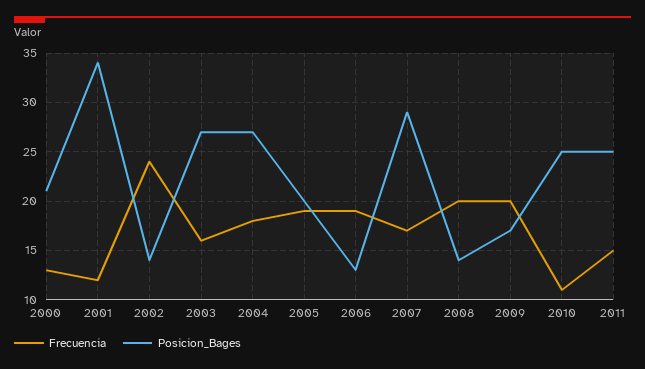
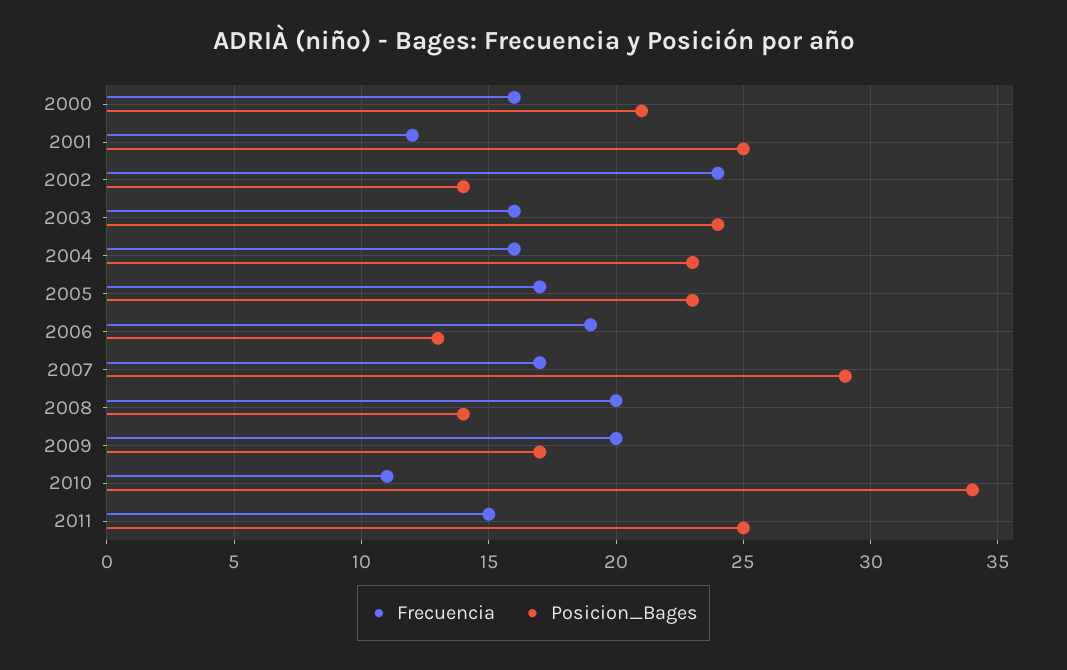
  {
    "Frecuencia": {
-     "2000": 13,
+     "2000": 16,
      "2001": 12,
      "2002": 24,
      "2003": 16,
-     "2004": 18,
+     "2004": 16,
-     "2005": 19,
+     "2005": 17,
      "2006": 19,
      "2007": 17,
      "2008": 20,
      "2009": 20,
      "2010": 11,
      "2011": 15
    },
    "Posicion_Bages": {
      "2000": 21,
-     "2001": 34,
+     "2001": 25,
      "2002": 14,
-     "2003": 27,
+     "2003": 24,
-     "2004": 27,
+     "2004": 23,
-     "2005": 20,
+     "2005": 23,
      "2006": 13,
      "2007": 29,
      "2008": 14,
      "2009": 17,
-     "2010": 25,
+     "2010": 34,
      "2011": 25
    }
  }

